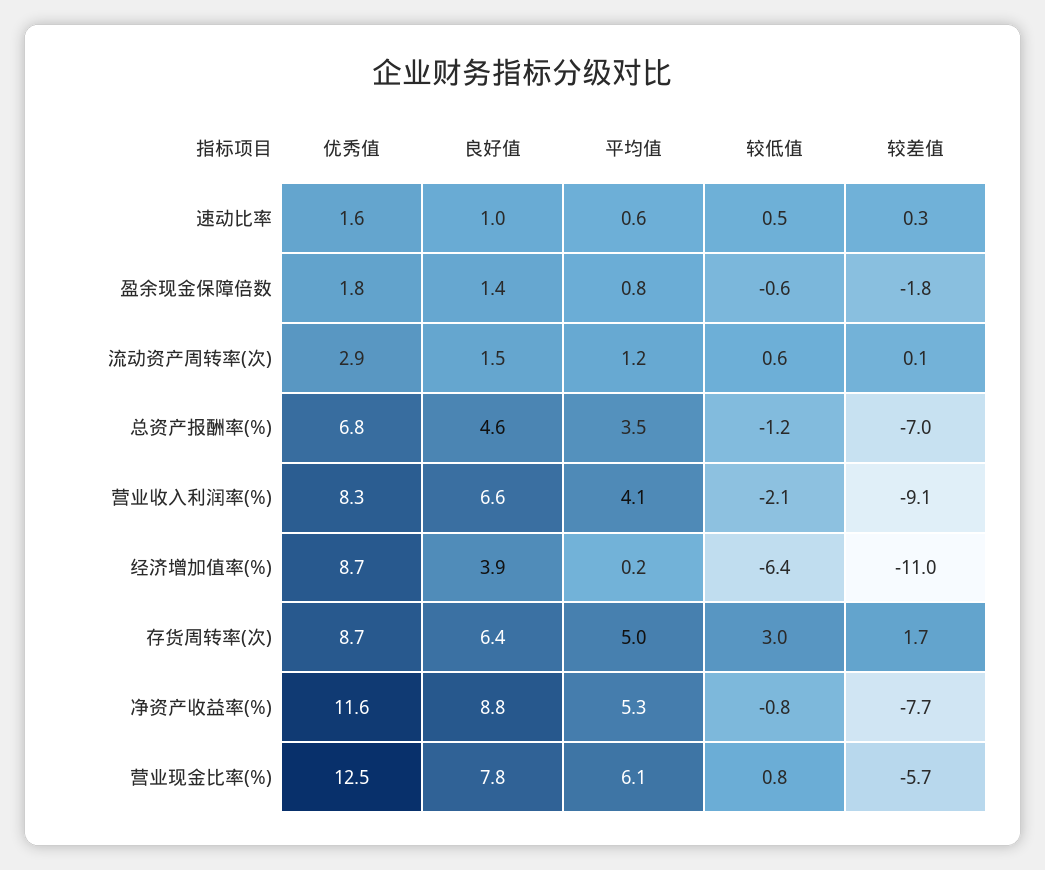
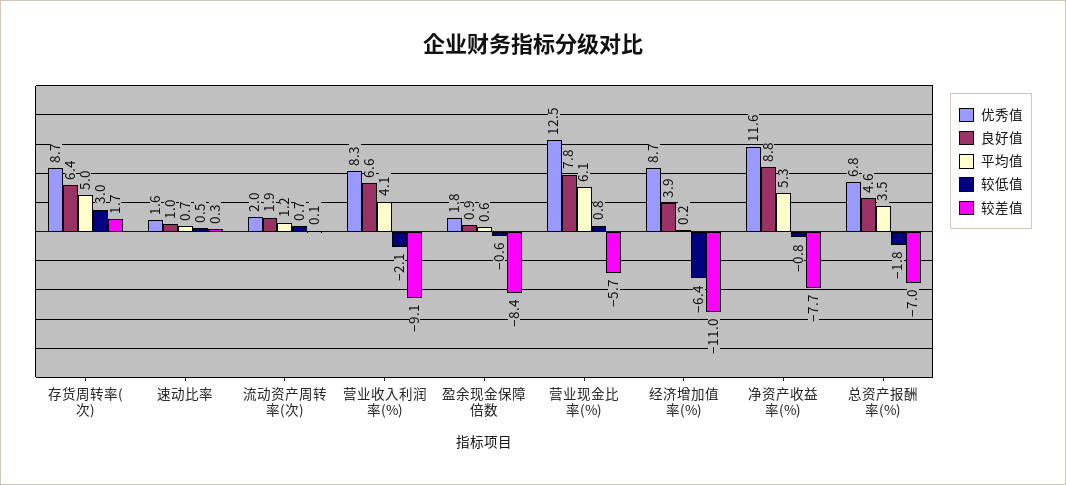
  {
    "优秀值": {
      "速动比率": 1.6,
      "盈余现金保障倍数": 1.8,
-     "流动资产周转率(次)": 2.9,
+     "流动资产周转率(次)": 2,
      "总资产报酬率(%)": 6.8,
      "营业收入利润率(%)": 8.3,
      "经济增加值率(%)": 8.7,
      "存货周转率(次)": 8.7,
      "净资产收益率(%)": 11.6,
      "营业现金比率(%)": 12.5
    },
    "良好值": {
      "速动比率": 1,
-     "盈余现金保障倍数": 1.4,
+     "盈余现金保障倍数": 0.9,
-     "流动资产周转率(次)": 1.5,
+     "流动资产周转率(次)": 1.9,
      "总资产报酬率(%)": 4.6,
      "营业收入利润率(%)": 6.6,
      "经济增加值率(%)": 3.9,
      "存货周转率(次)": 6.4,
      "净资产收益率(%)": 8.8,
      "营业现金比率(%)": 7.8
    },
    "平均值": {
-     "速动比率": 0.6,
+     "速动比率": 0.7,
-     "盈余现金保障倍数": 0.8,
+     "盈余现金保障倍数": 0.6,
      "流动资产周转率(次)": 1.2,
      "总资产报酬率(%)": 3.5,
      "营业收入利润率(%)": 4.1,
      "经济增加值率(%)": 0.2,
      "存货周转率(次)": 5,
      "净资产收益率(%)": 5.3,
      "营业现金比率(%)": 6.1
    },
    "较低值": {
      "速动比率": 0.5,
      "盈余现金保障倍数": -0.6,
-     "流动资产周转率(次)": 0.6,
+     "流动资产周转率(次)": 0.7,
-     "总资产报酬率(%)": -1.2,
+     "总资产报酬率(%)": -1.8,
      "营业收入利润率(%)": -2.1,
      "经济增加值率(%)": -6.4,
      "存货周转率(次)": 3,
      "净资产收益率(%)": -0.8,
      "营业现金比率(%)": 0.8
    },
    "较差值": {
      "速动比率": 0.3,
-     "盈余现金保障倍数": -1.8,
+     "盈余现金保障倍数": -8.4,
      "流动资产周转率(次)": 0.1,
      "总资产报酬率(%)": -7,
      "营业收入利润率(%)": -9.1,
      "经济增加值率(%)": -11,
      "存货周转率(次)": 1.7,
      "净资产收益率(%)": -7.7,
      "营业现金比率(%)": -5.7
    }
  }

